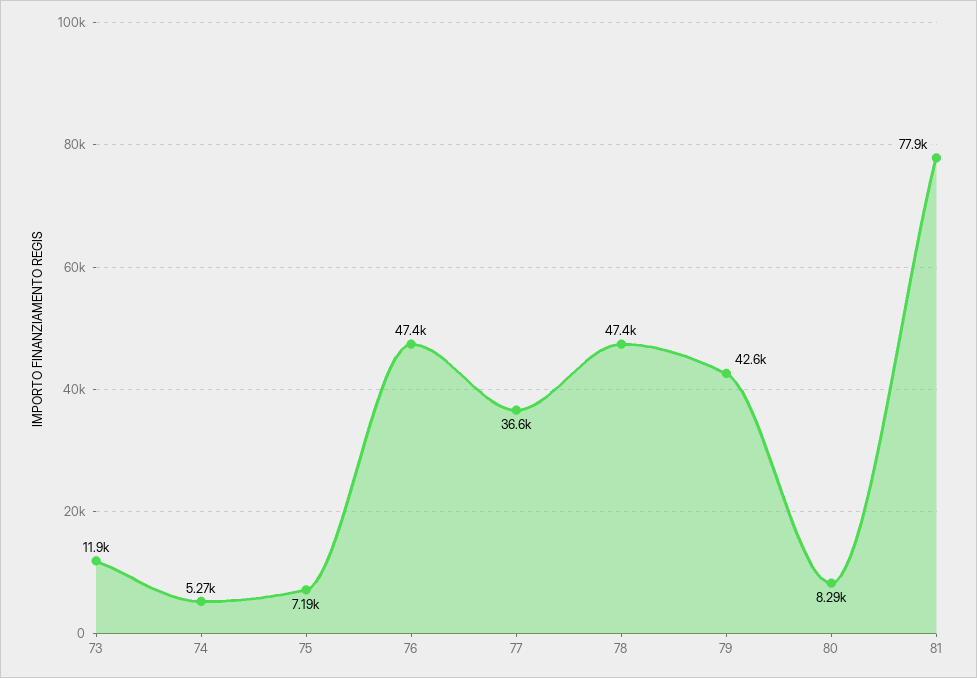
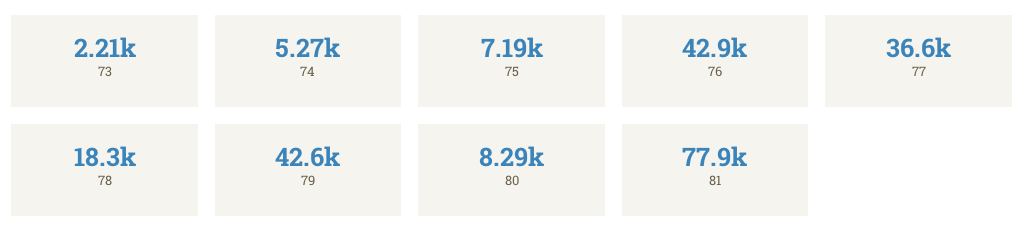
  {
-   "73": 11900,
+   "73": 2210,
    "74": 5270,
    "75": 7190,
-   "76": 47400,
+   "76": 42900,
    "77": 36600,
-   "78": 47400,
+   "78": 18300,
    "79": 42600,
    "80": 8290,
    "81": 77900
  }

